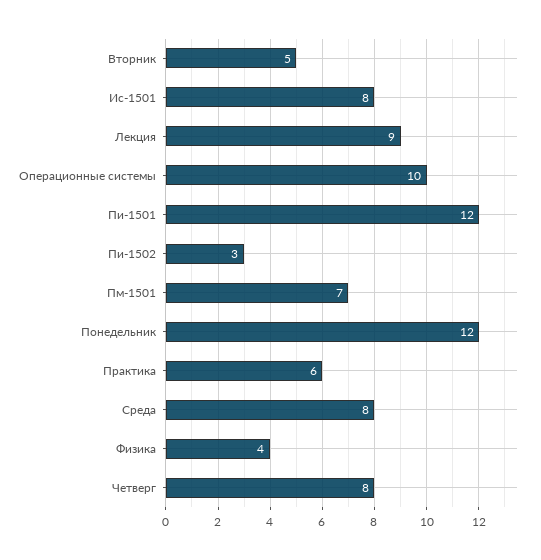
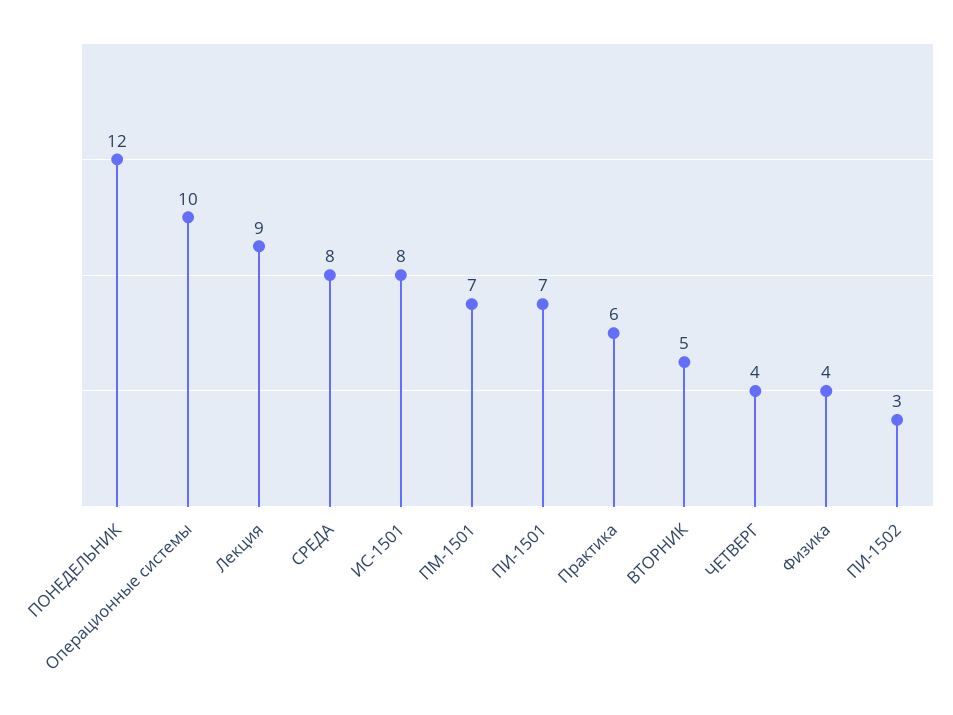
  {
    "Вторник": 5,
    "Ис-1501": 8,
    "Лекция": 9,
    "Операционные системы": 10,
-   "Пи-1501": 12,
+   "Пи-1501": 7,
    "Пи-1502": 3,
    "Пм-1501": 7,
    "Понедельник": 12,
    "Практика": 6,
    "Среда": 8,
    "Физика": 4,
-   "Четверг": 8
+   "Четверг": 4
  }

